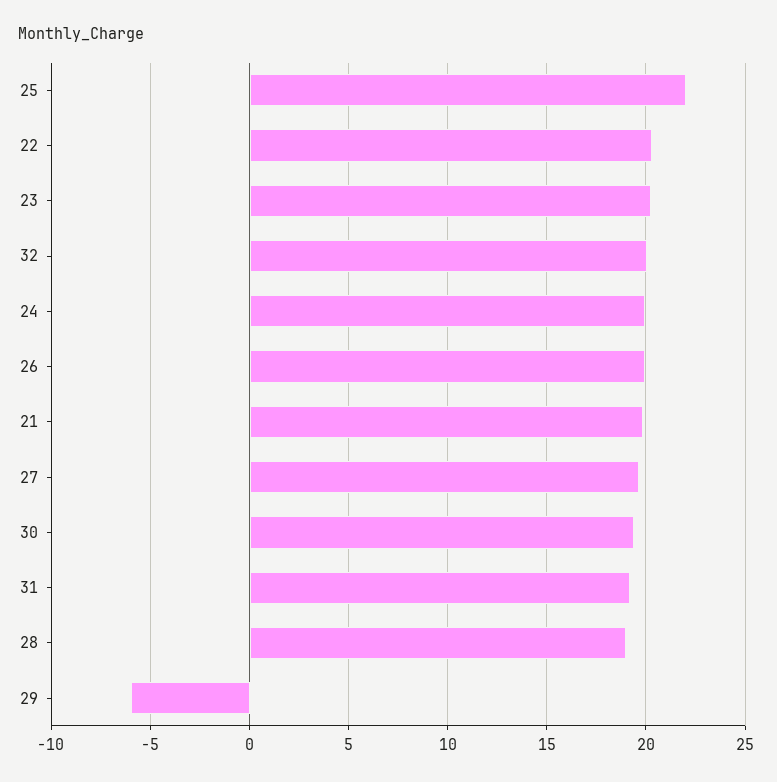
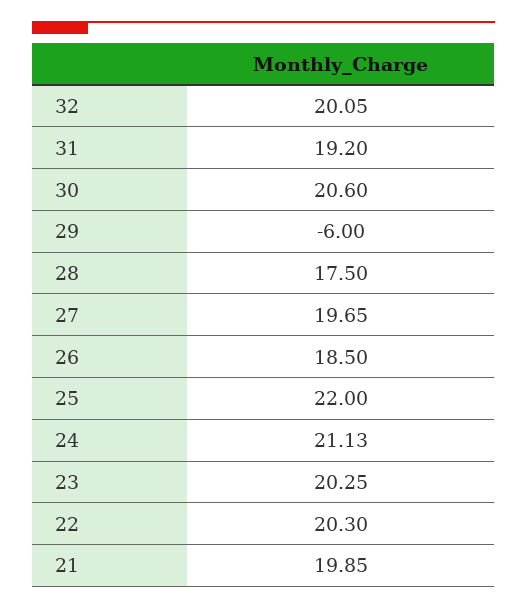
  {
    "25": 22,
    "22": 20.3,
    "23": 20.25,
    "32": 20.05,
-   "24": 20,
+   "24": 21.13,
-   "26": 20,
+   "26": 18.5,
    "21": 19.85,
    "27": 19.65,
-   "30": 19.5,
+   "30": 20.6,
    "31": 19.2,
-   "28": 19,
+   "28": 17.5,
    "29": -6
  }

